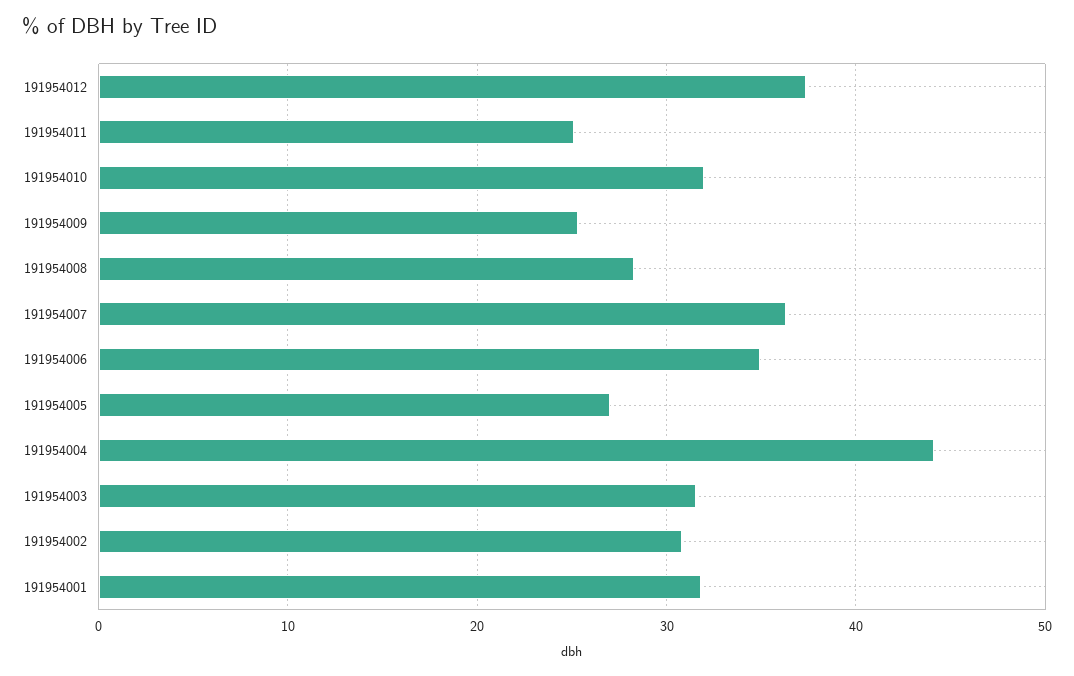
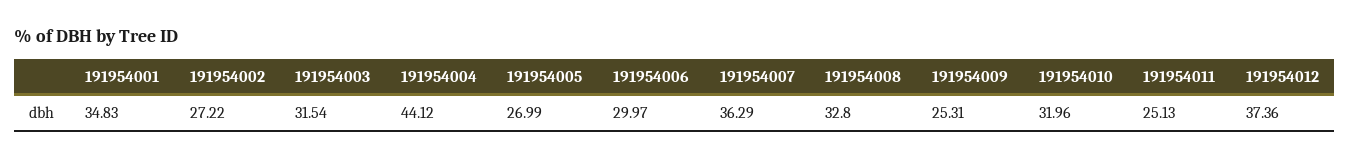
  {
    "191954012": 37.36,
    "191954011": 25.13,
    "191954010": 31.96,
    "191954009": 25.31,
-   "191954008": 28,
+   "191954008": 32.8,
    "191954007": 36.29,
-   "191954006": 35,
+   "191954006": 29.97,
    "191954005": 26.99,
    "191954004": 44.12,
    "191954003": 31.54,
-   "191954002": 31,
+   "191954002": 27.22,
-   "191954001": 32
+   "191954001": 34.83
  }

